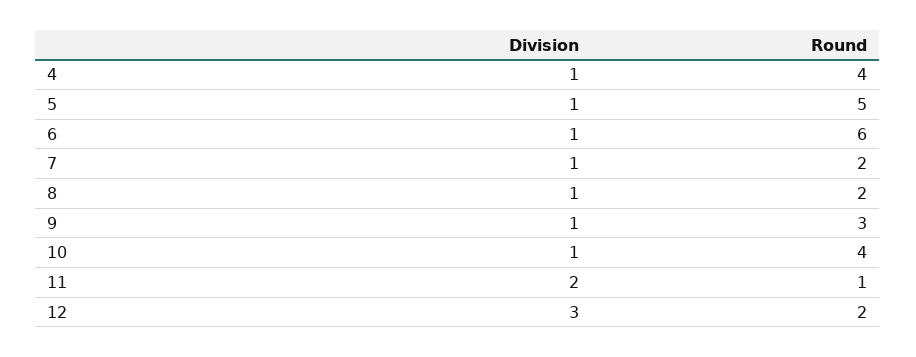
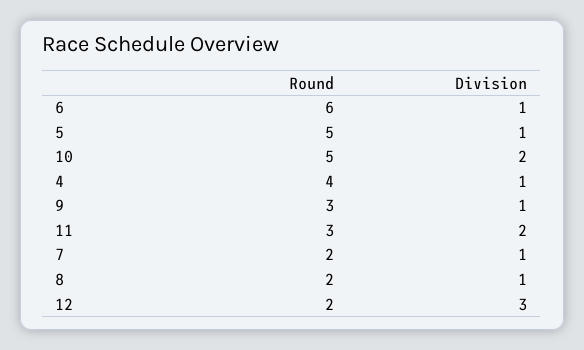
  {
    "Division": {
      "4": 1,
      "5": 1,
      "6": 1,
      "7": 1,
      "8": 1,
      "9": 1,
-     "10": 1,
+     "10": 2,
      "11": 2,
      "12": 3
    },
    "Round": {
      "4": 4,
      "5": 5,
      "6": 6,
      "7": 2,
      "8": 2,
      "9": 3,
-     "10": 4,
+     "10": 5,
-     "11": 1,
+     "11": 3,
      "12": 2
    }
  }

